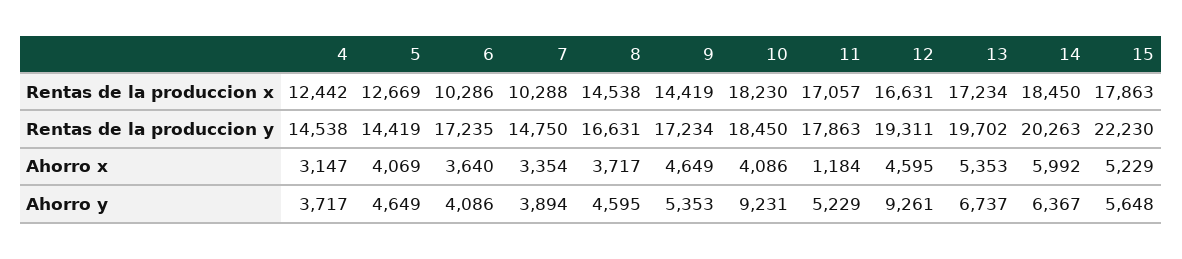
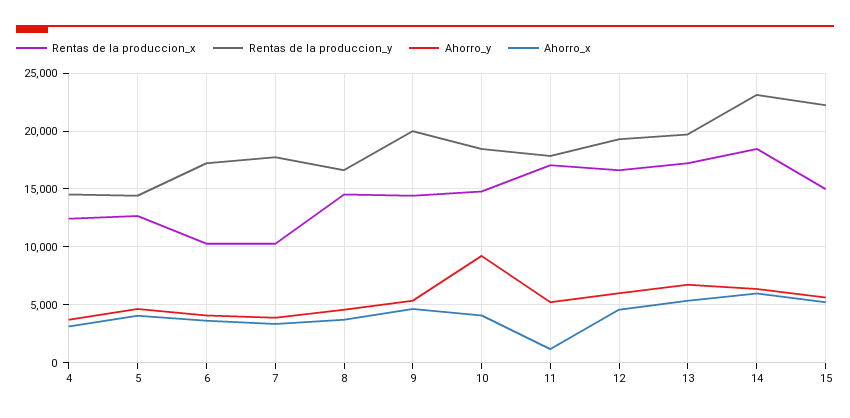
  {
    "Rentas de la produccion x": {
      "4": 12442,
      "5": 12669,
      "6": 10286,
      "7": 10288,
      "8": 14538,
      "9": 14419,
-     "10": 18230,
+     "10": 15000,
      "11": 17057,
      "12": 16631,
      "13": 17234,
      "14": 18450,
-     "15": 17863
+     "15": 15000
    },
    "Rentas de la produccion y": {
      "4": 14538,
      "5": 14419,
      "6": 17235,
-     "7": 14750,
+     "7": 18000,
      "8": 16631,
-     "9": 17234,
+     "9": 20000,
      "10": 18450,
      "11": 17863,
      "12": 19311,
      "13": 19702,
-     "14": 20263,
+     "14": 23000,
      "15": 22230
    },
    "Ahorro x": {
      "4": 3147,
      "5": 4069,
      "6": 3640,
      "7": 3354,
      "8": 3717,
      "9": 4649,
      "10": 4086,
      "11": 1184,
      "12": 4595,
      "13": 5353,
      "14": 5992,
      "15": 5229
    },
    "Ahorro y": {
      "4": 3717,
      "5": 4649,
      "6": 4086,
      "7": 3894,
      "8": 4595,
      "9": 5353,
      "10": 9231,
      "11": 5229,
-     "12": 9261,
+     "12": 6000,
      "13": 6737,
      "14": 6367,
      "15": 5648
    }
  }

